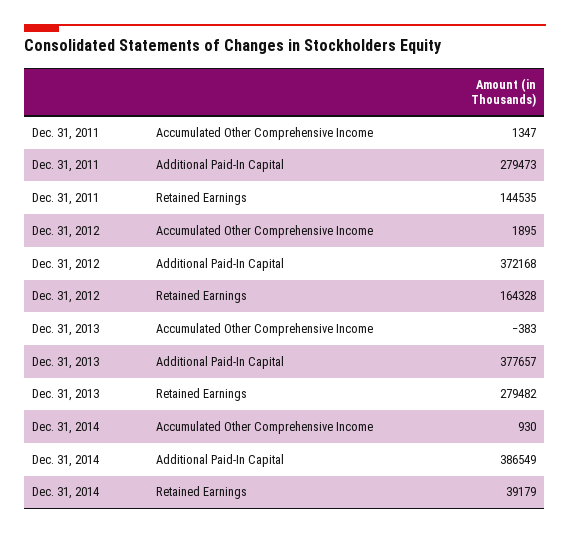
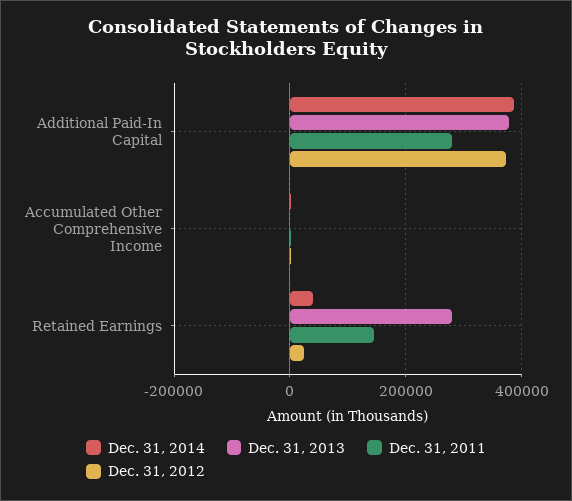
  {
    "Dec. 31, 2011": {
      "Accumulated Other Comprehensive Income": 1347,
      "Additional Paid-In Capital": 279473,
      "Retained Earnings": 144535
    },
    "Dec. 31, 2012": {
      "Accumulated Other Comprehensive Income": 1895,
      "Additional Paid-In Capital": 372168,
-     "Retained Earnings": 164328
+     "Retained Earnings": 20000
    },
    "Dec. 31, 2013": {
      "Accumulated Other Comprehensive Income": -383,
      "Additional Paid-In Capital": 377657,
      "Retained Earnings": 279482
    },
    "Dec. 31, 2014": {
      "Accumulated Other Comprehensive Income": 930,
      "Additional Paid-In Capital": 386549,
      "Retained Earnings": 39179
    }
  }

